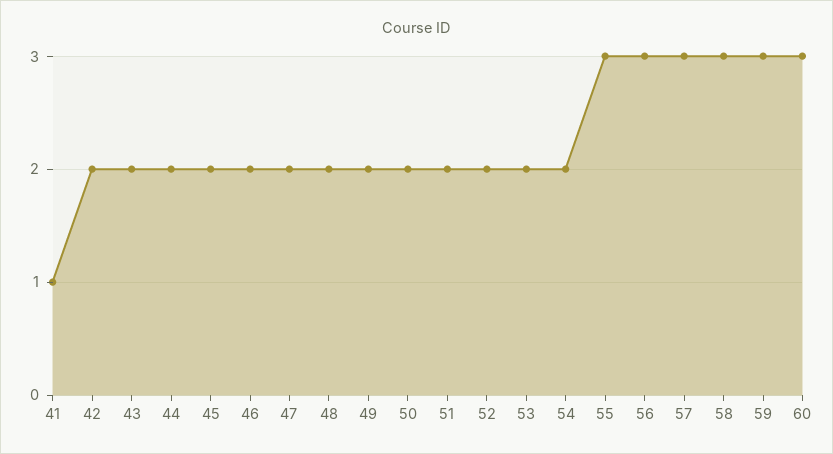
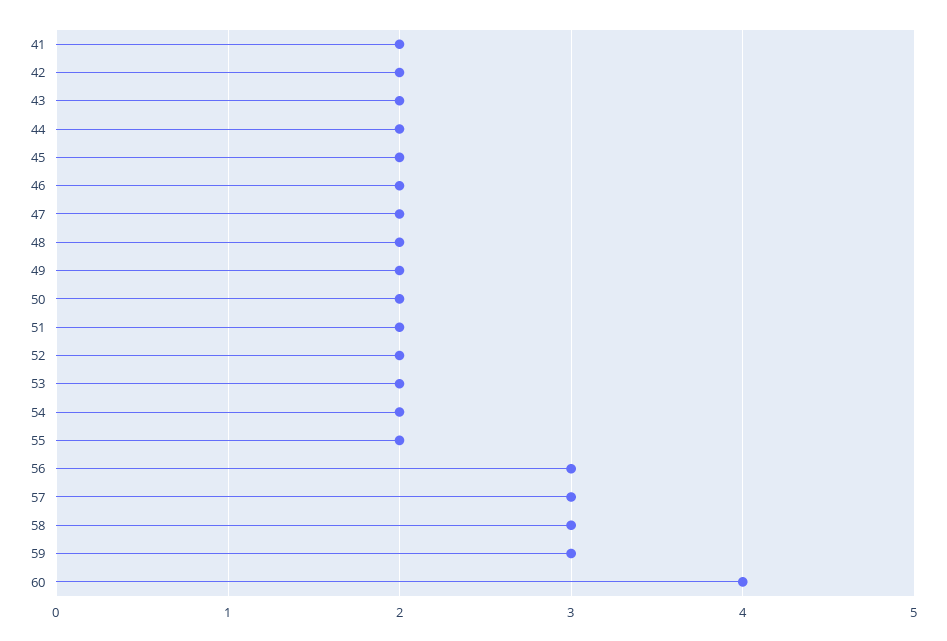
  {
-   "41": 1,
+   "41": 2,
    "42": 2,
    "43": 2,
    "44": 2,
    "45": 2,
    "46": 2,
    "47": 2,
    "48": 2,
    "49": 2,
    "50": 2,
    "51": 2,
    "52": 2,
    "53": 2,
    "54": 2,
-   "55": 3,
+   "55": 2,
    "56": 3,
    "57": 3,
    "58": 3,
    "59": 3,
-   "60": 3
+   "60": 4
  }

